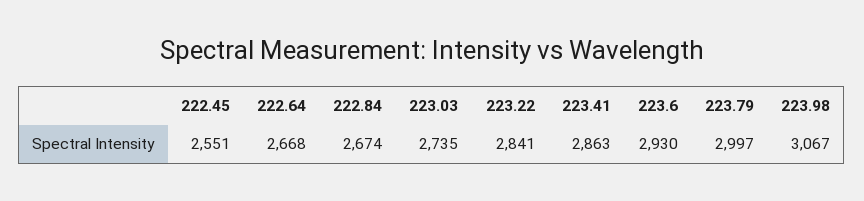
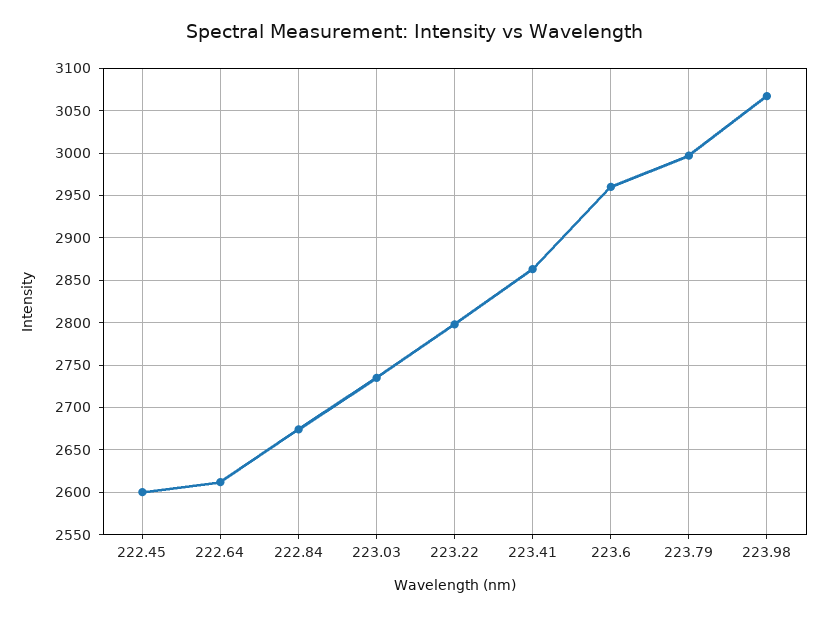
  {
-   "222.45": 2551,
+   "222.45": 2600,
-   "222.64": 2668,
+   "222.64": 2610,
    "222.84": 2674,
    "223.03": 2735,
-   "223.22": 2841,
+   "223.22": 2800,
    "223.41": 2863,
-   "223.6": 2930,
+   "223.6": 2960,
    "223.79": 2997,
    "223.98": 3067
  }

